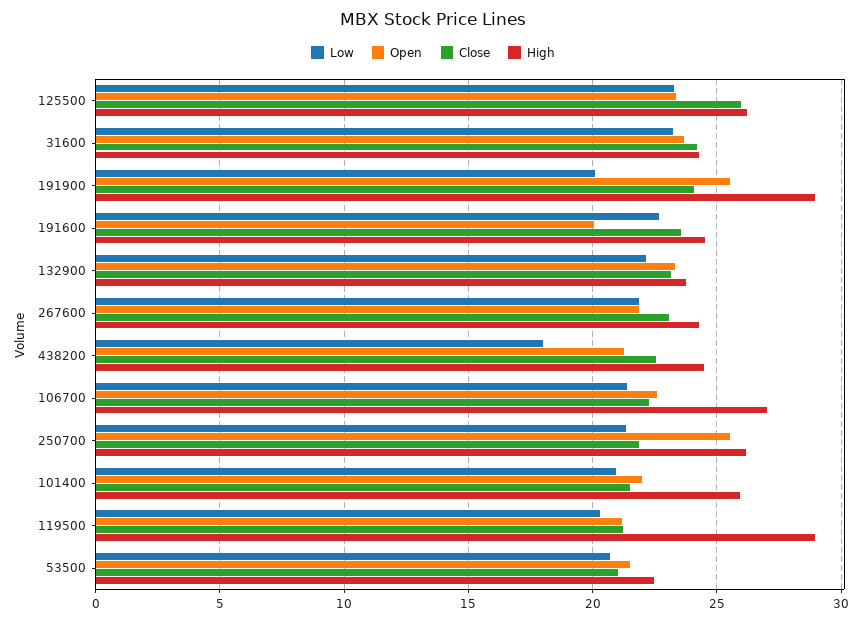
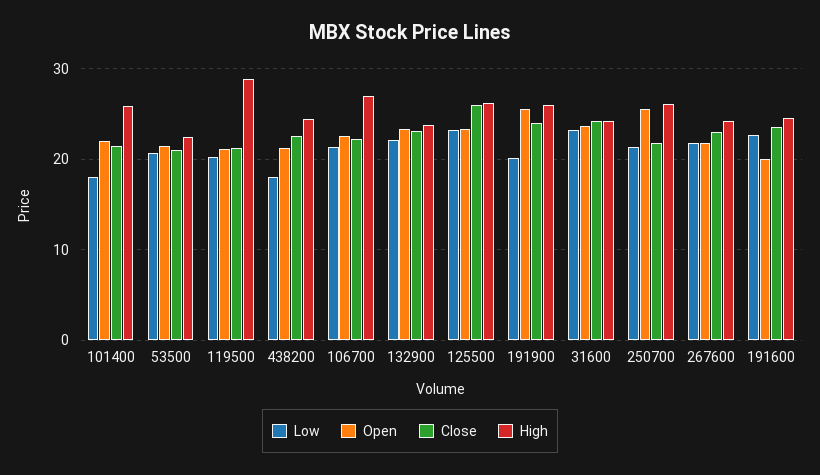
  {
    "Low": {
      "125500": 23.5,
      "31600": 23.5,
      "191900": 20,
      "191600": 22.5,
      "132900": 22,
      "267600": 22,
      "438200": 18,
      "106700": 21.5,
      "250700": 21.5,
-     "101400": 21,
+     "101400": 18,
      "119500": 20.5,
      "53500": 20.5
    },
    "Open": {
      "125500": 23.5,
      "31600": 23.5,
      "191900": 25.5,
      "191600": 20,
      "132900": 23.5,
      "267600": 22,
      "438200": 21.5,
      "106700": 22.5,
      "250700": 25.5,
      "101400": 22,
      "119500": 21,
      "53500": 21.5
    },
    "Close": {
      "125500": 26,
      "31600": 24,
      "191900": 24,
      "191600": 23.5,
      "132900": 23,
      "267600": 23,
      "438200": 22.5,
      "106700": 22.5,
      "250700": 22,
      "101400": 21.5,
      "119500": 21,
      "53500": 21
    },
    "High": {
      "125500": 26,
      "31600": 24.5,
-     "191900": 29,
+     "191900": 26,
      "191600": 24.5,
      "132900": 24,
      "267600": 24.5,
      "438200": 24.5,
      "106700": 27,
      "250700": 26,
      "101400": 26,
      "119500": 29,
      "53500": 22.5
    }
  }

